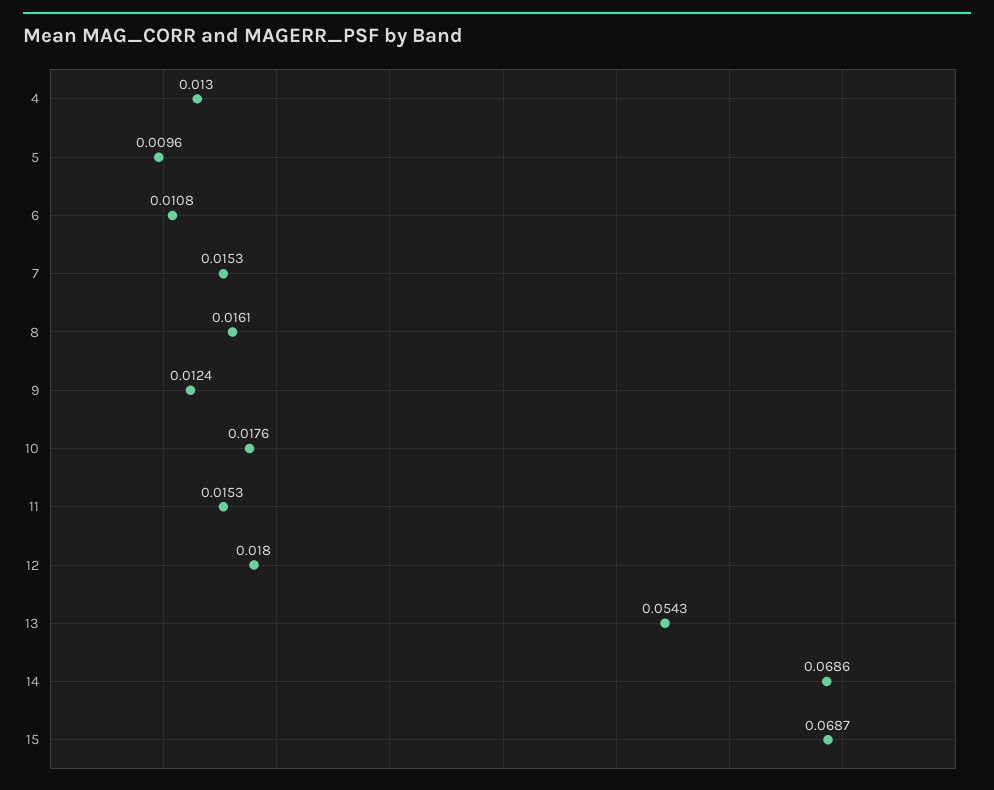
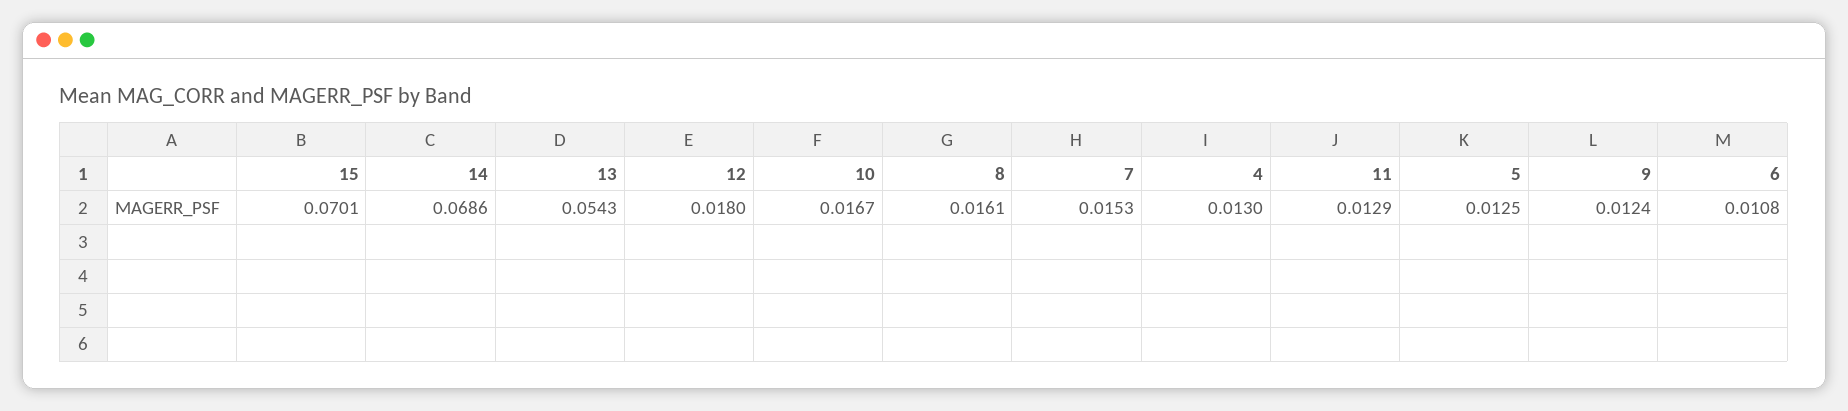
  {
    "4": 0.013,
-   "5": 0.0096,
+   "5": 0.0125,
    "6": 0.0108,
    "7": 0.0153,
    "8": 0.0161,
    "9": 0.0124,
-   "10": 0.0176,
+   "10": 0.0167,
-   "11": 0.0153,
+   "11": 0.0129,
    "12": 0.018,
    "13": 0.0543,
    "14": 0.0686,
-   "15": 0.0687
+   "15": 0.0701
  }

